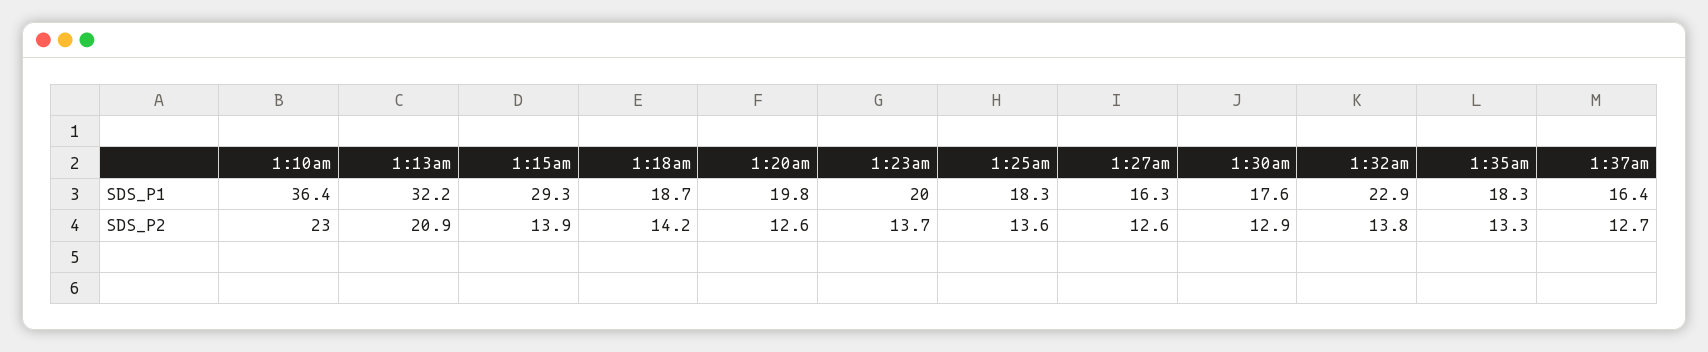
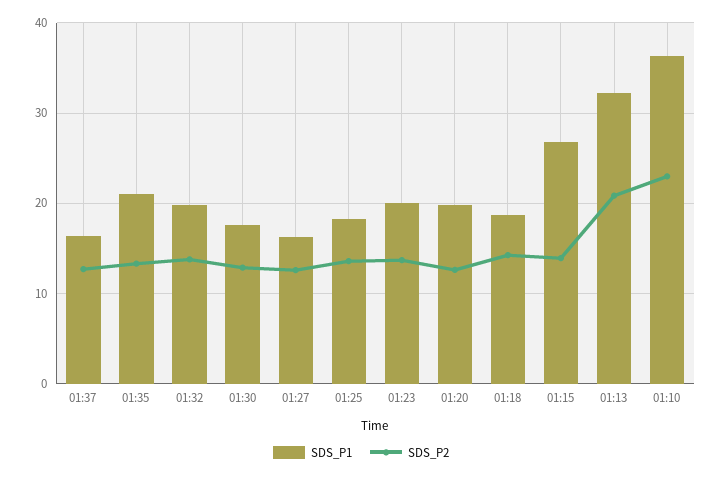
  {
    "SDS_P1": {
      "1:10am": 36.4,
      "1:13am": 32.2,
-     "1:15am": 29.3,
+     "1:15am": 27,
      "1:18am": 18.7,
      "1:20am": 19.8,
      "1:23am": 20,
      "1:25am": 18.3,
      "1:27am": 16.3,
      "1:30am": 17.6,
-     "1:32am": 22.9,
+     "1:32am": 20,
-     "1:35am": 18.3,
+     "1:35am": 21,
      "1:37am": 16.4
    },
    "SDS_P2": {
      "1:10am": 23,
      "1:13am": 20.9,
      "1:15am": 13.9,
      "1:18am": 14.2,
      "1:20am": 12.6,
      "1:23am": 13.7,
      "1:25am": 13.6,
      "1:27am": 12.6,
      "1:30am": 12.9,
      "1:32am": 13.8,
      "1:35am": 13.3,
      "1:37am": 12.7
    }
  }

